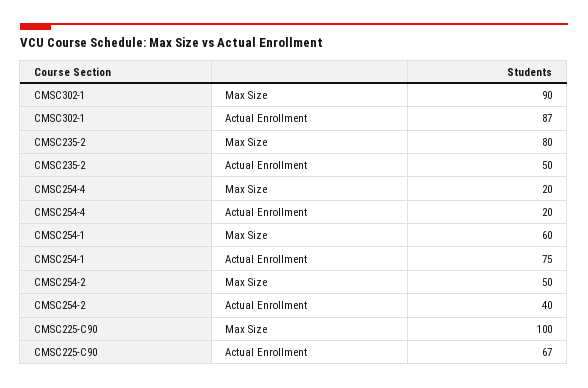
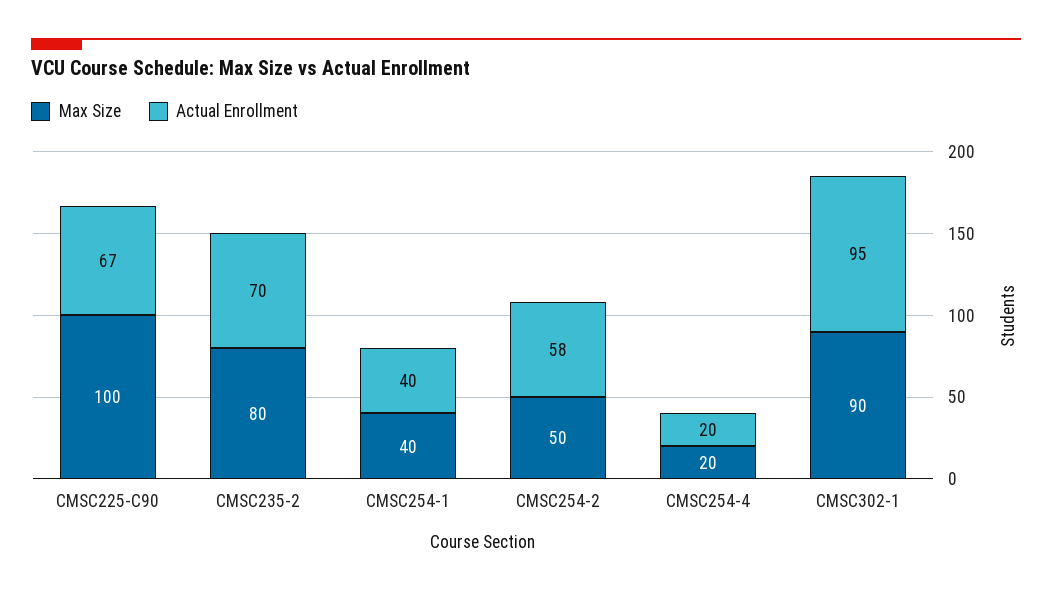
  {
    "Max Size": {
      "CMSC302-1": 90,
      "CMSC235-2": 80,
      "CMSC254-4": 20,
-     "CMSC254-1": 60,
+     "CMSC254-1": 40,
      "CMSC254-2": 50,
      "CMSC225-C90": 100
    },
    "Actual Enrollment": {
-     "CMSC302-1": 87,
+     "CMSC302-1": 95,
-     "CMSC235-2": 50,
+     "CMSC235-2": 70,
      "CMSC254-4": 20,
-     "CMSC254-1": 75,
+     "CMSC254-1": 40,
-     "CMSC254-2": 40,
+     "CMSC254-2": 58,
      "CMSC225-C90": 67
    }
  }

